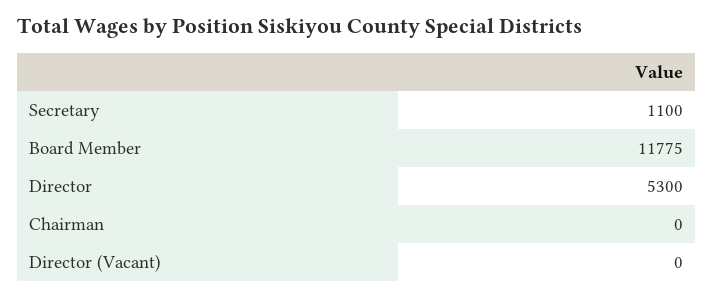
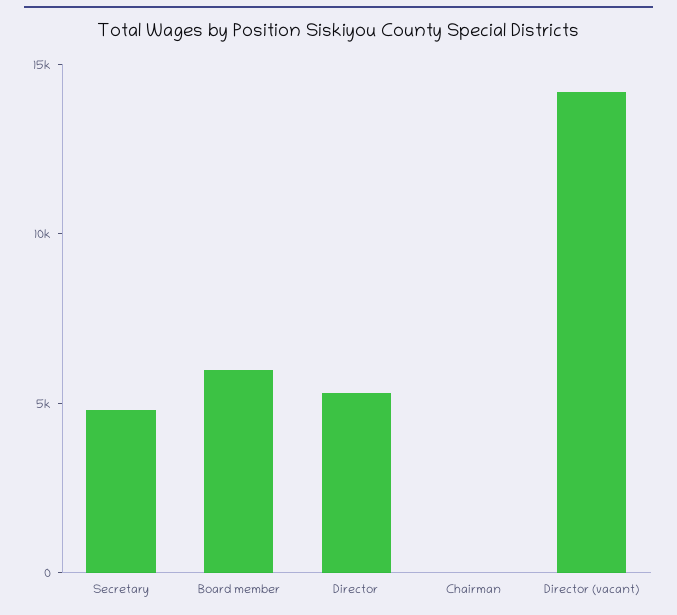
  {
-   "Secretary": 1100,
+   "Secretary": 5000,
-   "Board Member": 11775,
+   "Board Member": 6000,
    "Director": 5300,
    "Chairman": 0,
-   "Director (Vacant)": 0
+   "Director (Vacant)": 14000
  }

